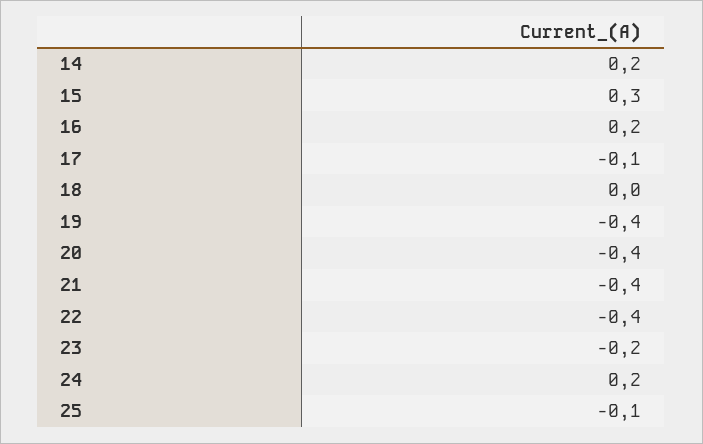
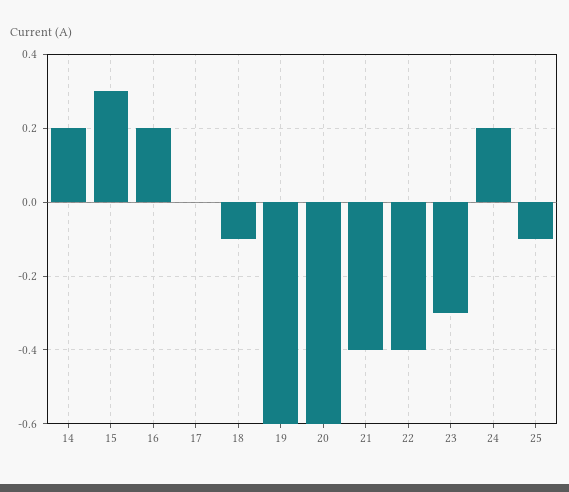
  {
    "14": 0.2,
    "15": 0.3,
    "16": 0.2,
-   "17": -0.1,
+   "17": 0,
-   "18": 0,
+   "18": -0.1,
-   "19": -0.4,
+   "19": -0.6,
-   "20": -0.4,
+   "20": -0.6,
    "21": -0.4,
    "22": -0.4,
-   "23": -0.2,
+   "23": -0.3,
    "24": 0.2,
    "25": -0.1
  }

